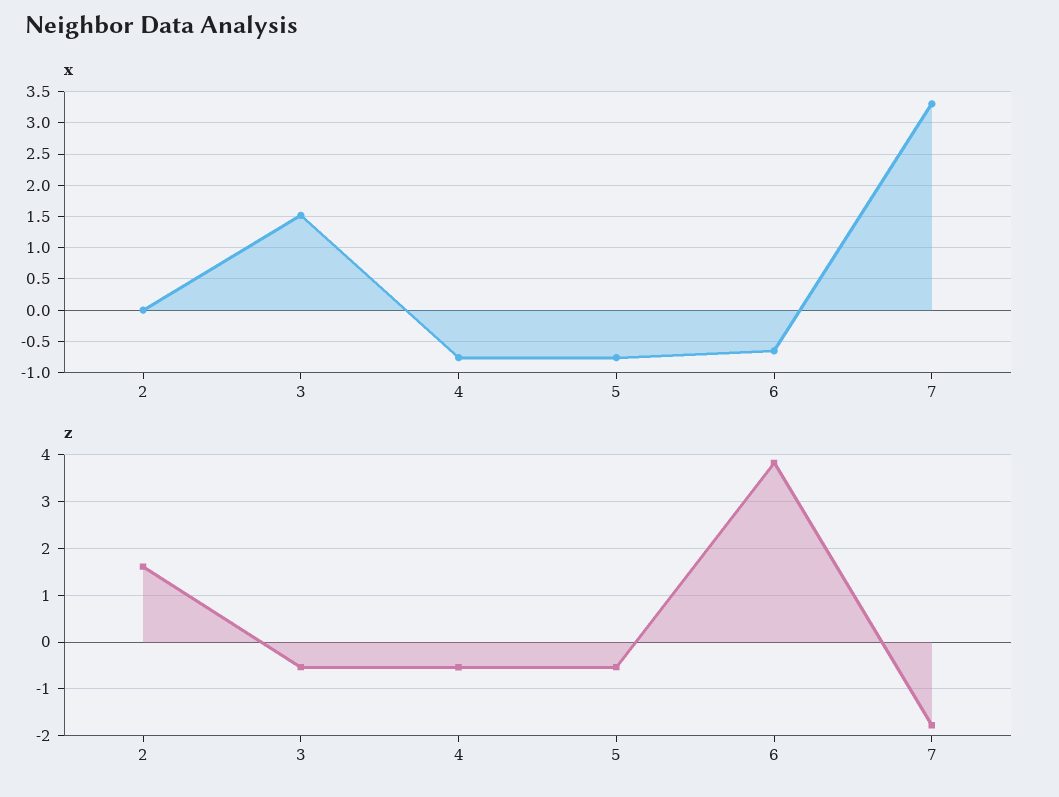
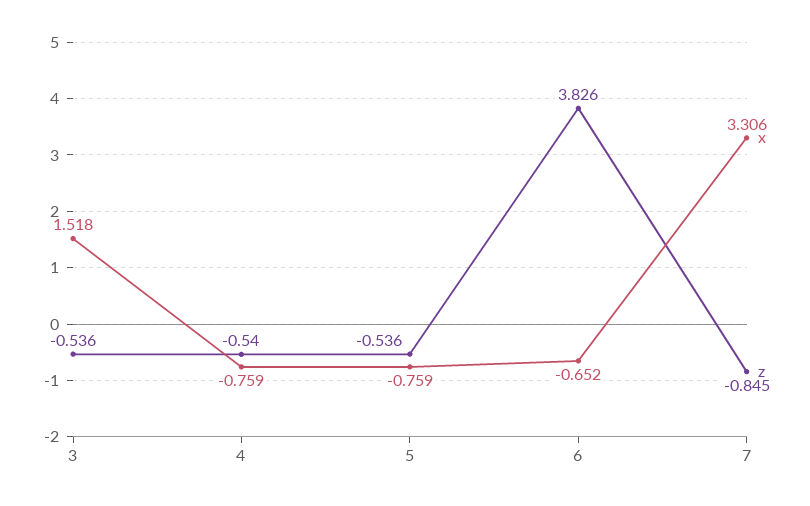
  {
    "x": {
-     "2": 0,
      "3": 1.518,
      "4": -0.759,
      "5": -0.759,
      "6": -0.652,
      "7": 3.306
    },
    "z": {
-     "2": 1.6,
      "3": -0.536,
      "4": -0.54,
      "5": -0.536,
      "6": 3.826,
-     "7": -1.8
+     "7": -0.845
    }
  }

